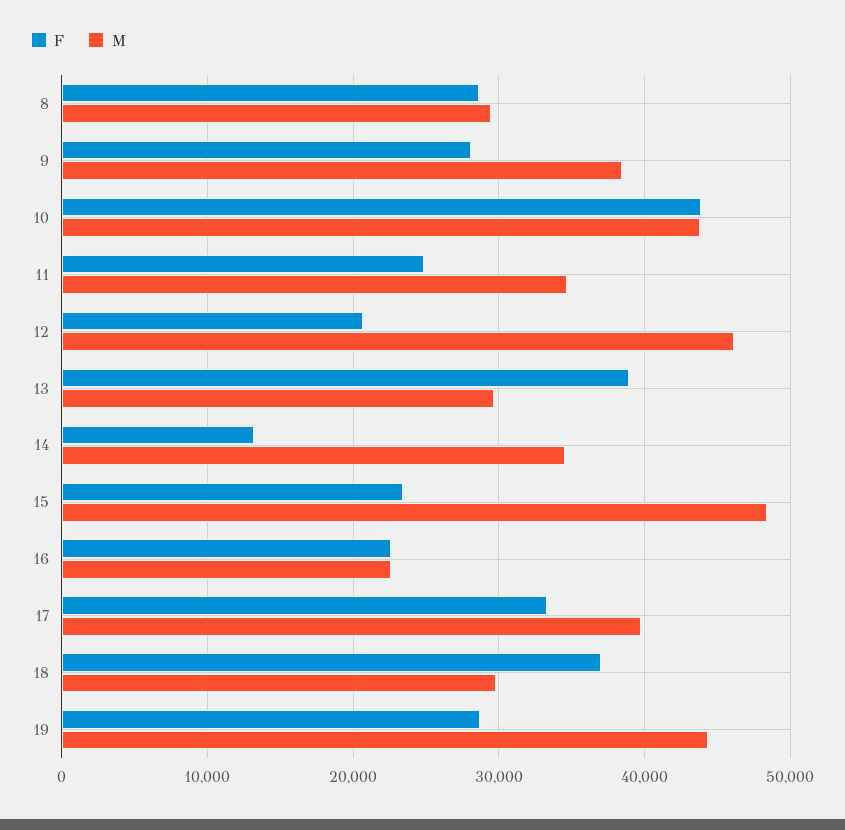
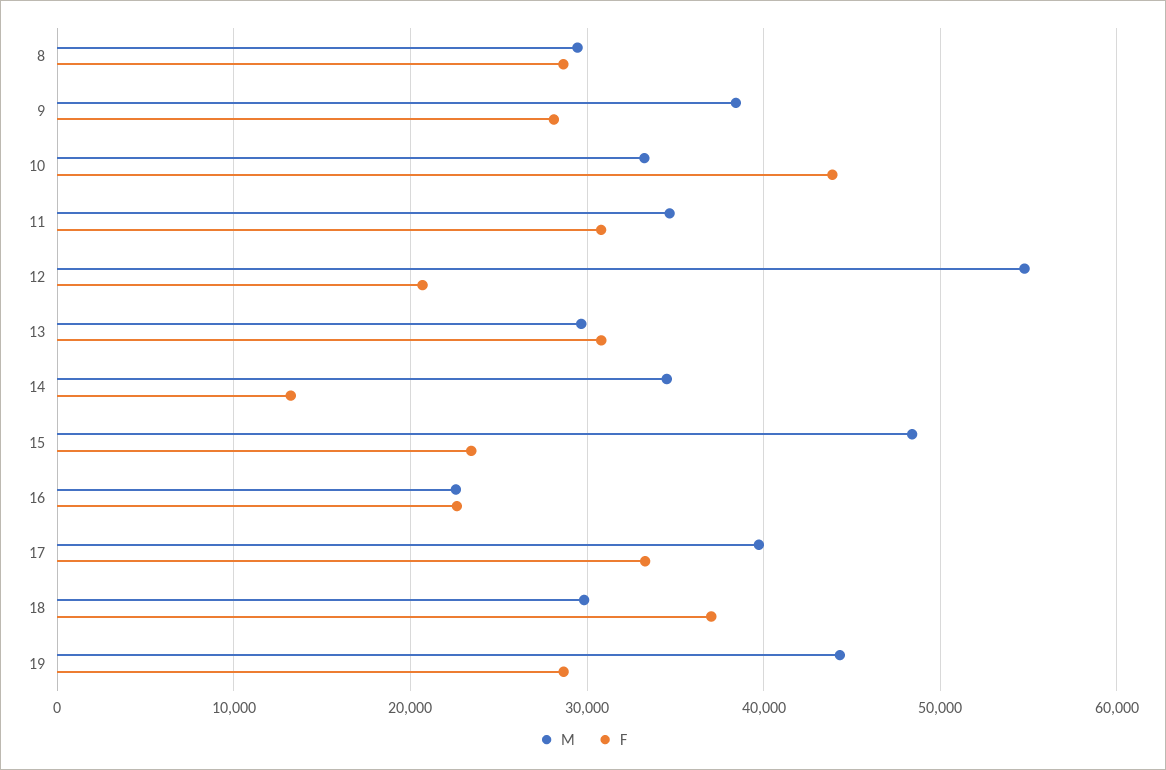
  {
    "F": {
      "8": 29000,
      "9": 28000,
      "10": 44000,
-     "11": 25000,
+     "11": 31000,
      "12": 21000,
-     "13": 39000,
+     "13": 31000,
      "14": 13000,
      "15": 23000,
      "16": 23000,
      "17": 33000,
      "18": 37000,
      "19": 29000
    },
    "M": {
      "8": 29000,
      "9": 38000,
-     "10": 44000,
+     "10": 33000,
      "11": 35000,
-     "12": 46000,
+     "12": 55000,
      "13": 30000,
      "14": 35000,
      "15": 48000,
      "16": 23000,
      "17": 40000,
      "18": 30000,
      "19": 44000
    }
  }

